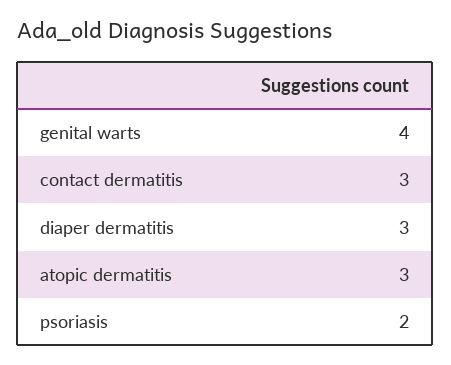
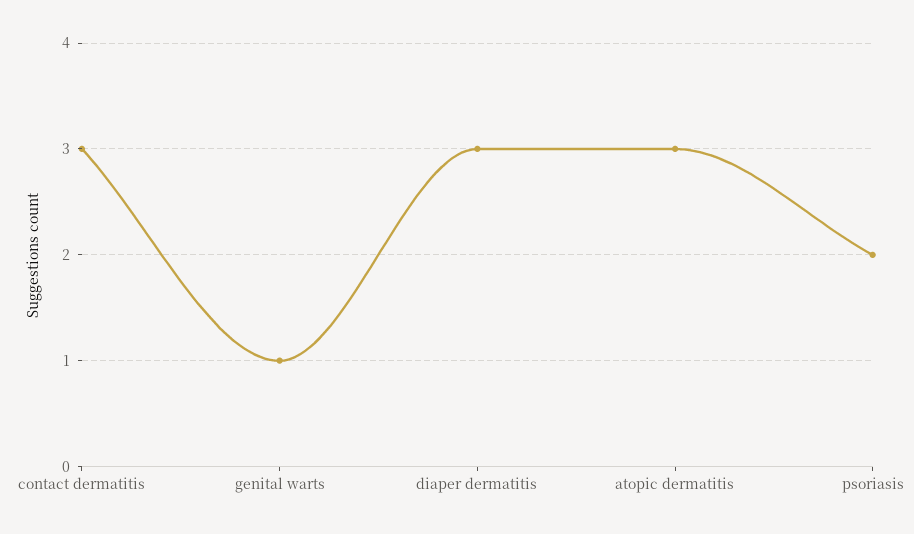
  {
-   "genital warts": 4,
+   "genital warts": 1,
    "contact dermatitis": 3,
    "diaper dermatitis": 3,
    "atopic dermatitis": 3,
    "psoriasis": 2
  }

